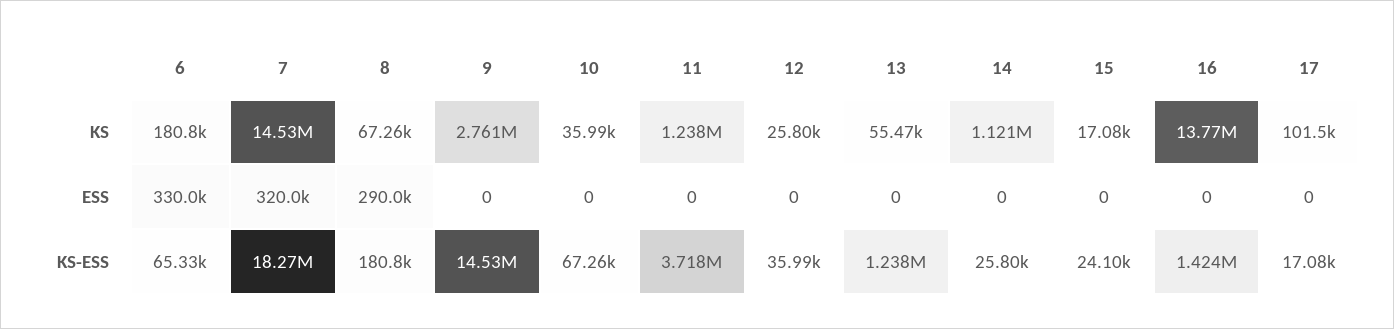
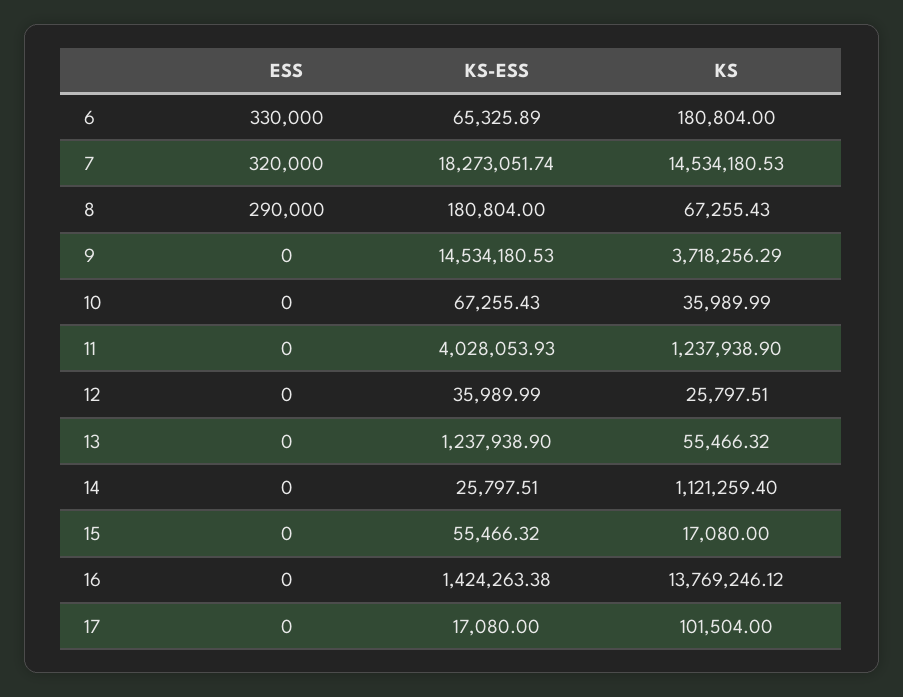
  {
    "6": {
      "KS": 180804,
      "ESS": 330000,
      "KS-ESS": 65325.89
    },
    "7": {
      "KS": 14534180.53,
      "ESS": 320000,
      "KS-ESS": 18273051.74
    },
    "8": {
      "KS": 67255.43,
      "ESS": 290000,
      "KS-ESS": 180804
    },
    "9": {
-     "KS": 2761000,
+     "KS": 3718256.29,
      "ESS": 0,
      "KS-ESS": 14534180.53
    },
    "10": {
      "KS": 35989.99,
      "ESS": 0,
      "KS-ESS": 67255.43
    },
    "11": {
      "KS": 1237938.9,
      "ESS": 0,
-     "KS-ESS": 3718000
+     "KS-ESS": 4028053.93
    },
    "12": {
      "KS": 25797.51,
      "ESS": 0,
      "KS-ESS": 35989.99
    },
    "13": {
      "KS": 55466.32,
      "ESS": 0,
      "KS-ESS": 1237938.9
    },
    "14": {
      "KS": 1121259.4,
      "ESS": 0,
      "KS-ESS": 25797.51
    },
    "15": {
      "KS": 17080,
      "ESS": 0,
-     "KS-ESS": 24100
+     "KS-ESS": 55466.32
    },
    "16": {
      "KS": 13769246.12,
      "ESS": 0,
      "KS-ESS": 1424263.38
    },
    "17": {
      "KS": 101504,
      "ESS": 0,
      "KS-ESS": 17080
    }
  }

